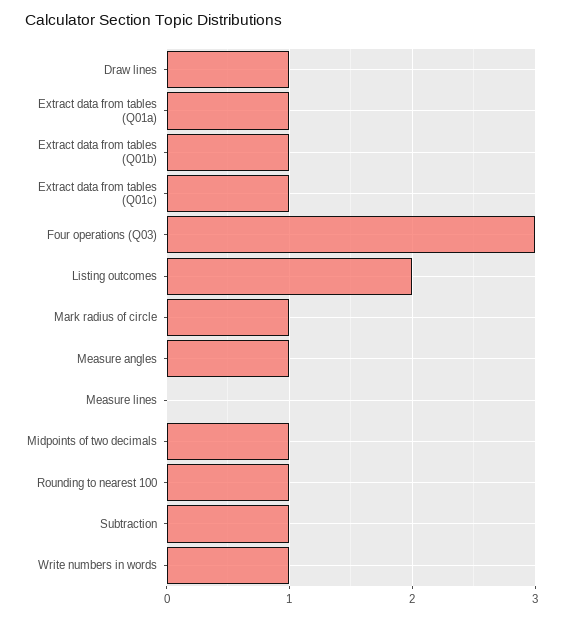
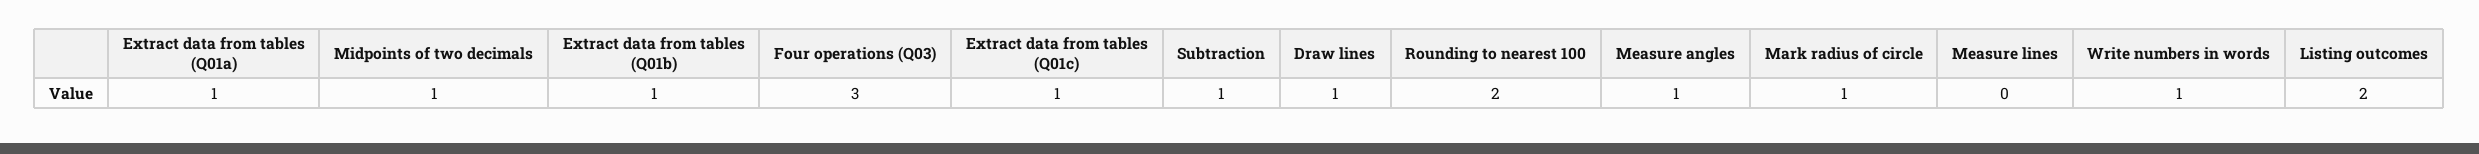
  {
    "Draw lines": 1,
    "Extract data from tables (Q01a)": 1,
    "Extract data from tables (Q01b)": 1,
    "Extract data from tables (Q01c)": 1,
    "Four operations (Q03)": 3,
    "Listing outcomes": 2,
    "Mark radius of circle": 1,
    "Measure angles": 1,
    "Measure lines": 0,
    "Midpoints of two decimals": 1,
-   "Rounding to nearest 100": 1,
+   "Rounding to nearest 100": 2,
    "Subtraction": 1,
    "Write numbers in words": 1
  }

